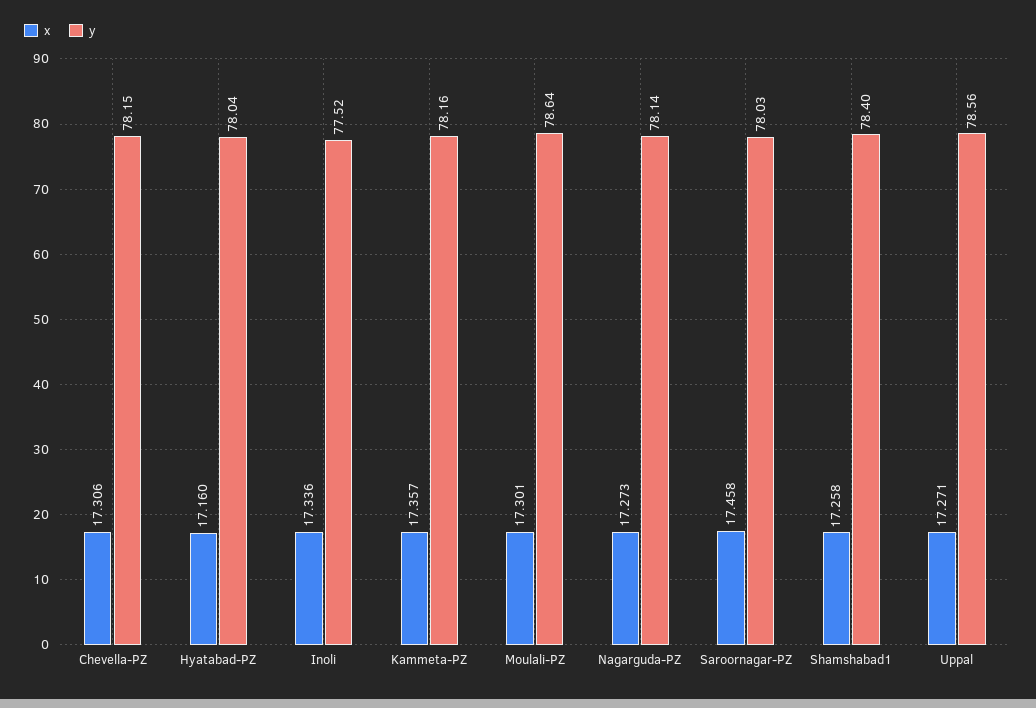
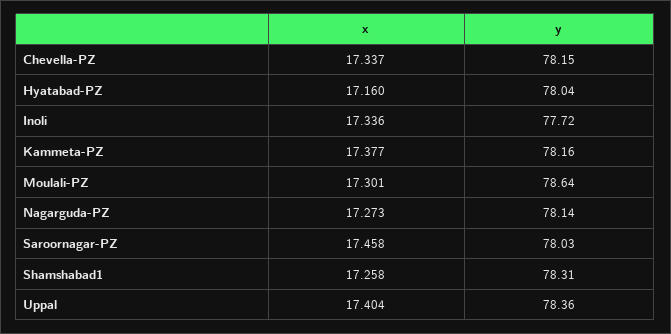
  {
    "x": {
-     "Chevella-PZ": 17.306,
+     "Chevella-PZ": 17.337,
      "Hyatabad-PZ": 17.16,
      "Inoli": 17.336,
-     "Kammeta-PZ": 17.357,
+     "Kammeta-PZ": 17.377,
      "Moulali-PZ": 17.301,
      "Nagarguda-PZ": 17.273,
      "Saroornagar-PZ": 17.458,
      "Shamshabad1": 17.258,
-     "Uppal": 17.271
+     "Uppal": 17.404
    },
    "y": {
      "Chevella-PZ": 78.15,
      "Hyatabad-PZ": 78.04,
-     "Inoli": 77.52,
+     "Inoli": 77.72,
      "Kammeta-PZ": 78.16,
      "Moulali-PZ": 78.64,
      "Nagarguda-PZ": 78.14,
      "Saroornagar-PZ": 78.03,
-     "Shamshabad1": 78.4,
+     "Shamshabad1": 78.31,
-     "Uppal": 78.56
+     "Uppal": 78.36
    }
  }

